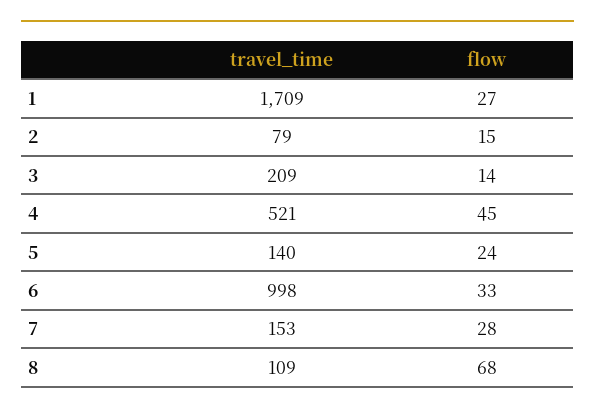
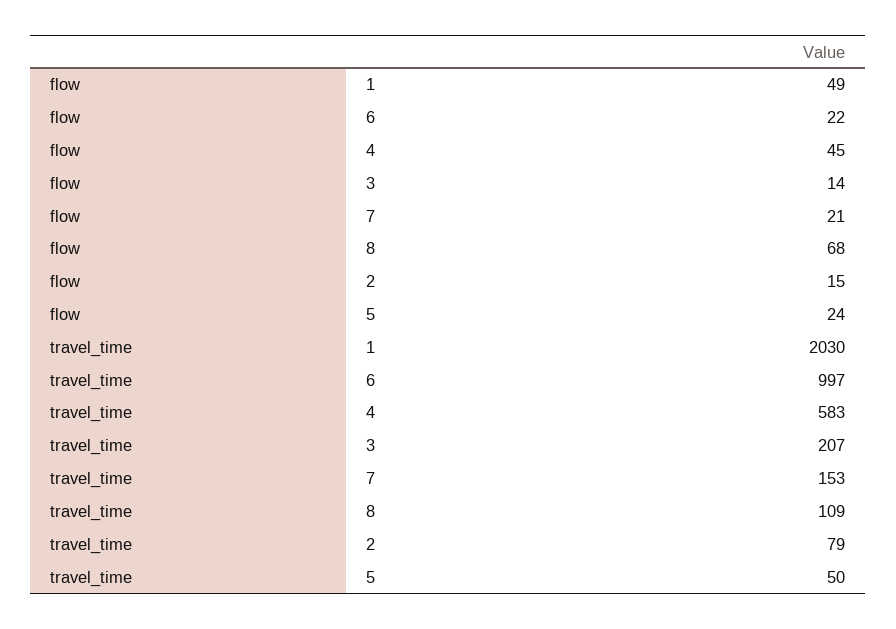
  {
    "travel_time": {
-     "1": 1709,
+     "1": 2030,
      "2": 79,
-     "3": 209,
+     "3": 207,
-     "4": 521,
+     "4": 583,
-     "5": 140,
+     "5": 50,
-     "6": 998,
+     "6": 997,
      "7": 153,
      "8": 109
    },
    "flow": {
-     "1": 27,
+     "1": 49,
      "2": 15,
      "3": 14,
      "4": 45,
      "5": 24,
-     "6": 33,
+     "6": 22,
-     "7": 28,
+     "7": 21,
      "8": 68
    }
  }

